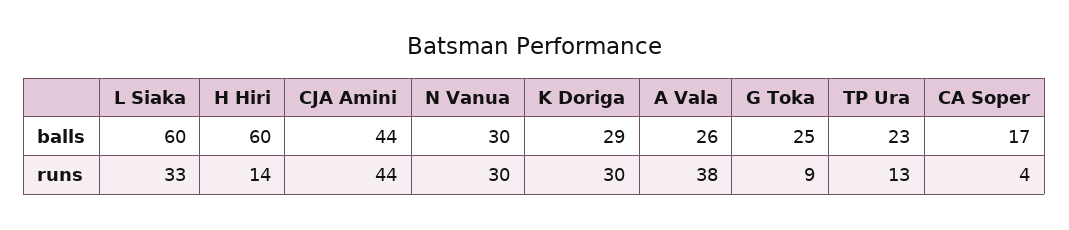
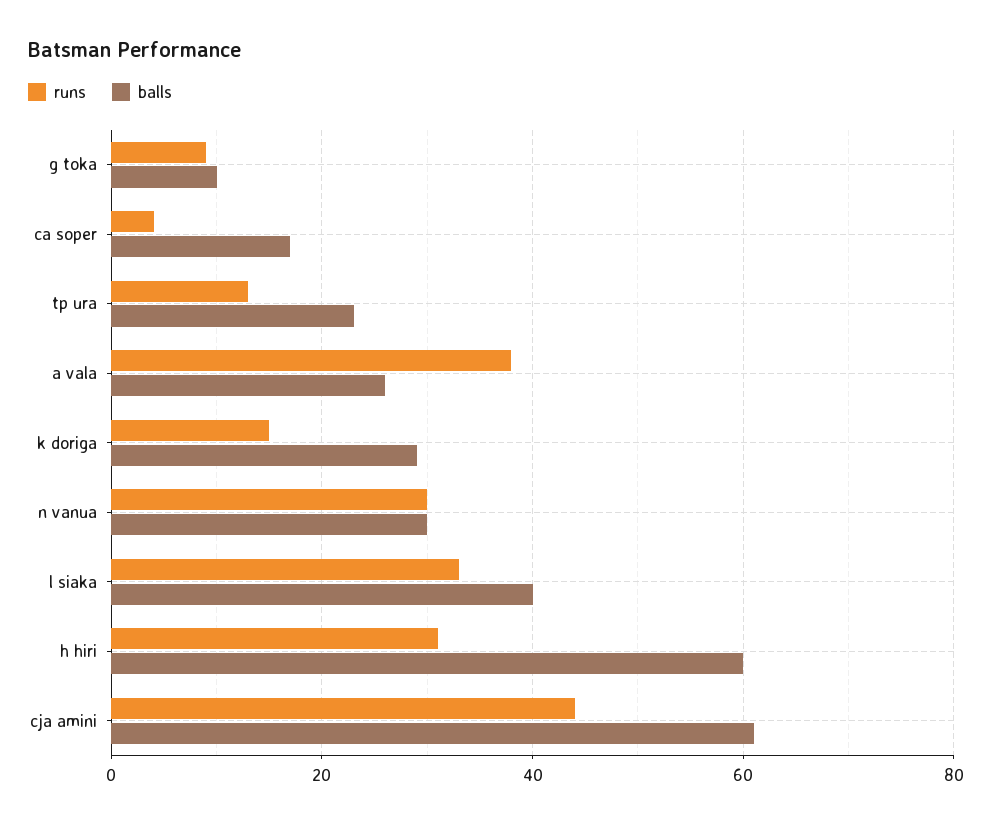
  {
    "balls": {
-     "L Siaka": 60,
+     "L Siaka": 40,
      "H Hiri": 60,
-     "CJA Amini": 44,
+     "CJA Amini": 60,
      "N Vanua": 30,
      "K Doriga": 29,
      "A Vala": 26,
-     "G Toka": 25,
+     "G Toka": 10,
      "TP Ura": 23,
      "CA Soper": 17
    },
    "runs": {
      "L Siaka": 33,
-     "H Hiri": 14,
+     "H Hiri": 30,
      "CJA Amini": 44,
      "N Vanua": 30,
-     "K Doriga": 30,
+     "K Doriga": 15,
      "A Vala": 38,
      "G Toka": 9,
      "TP Ura": 13,
      "CA Soper": 4
    }
  }

